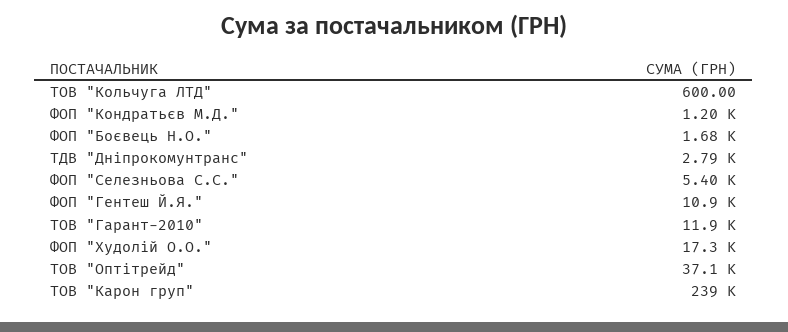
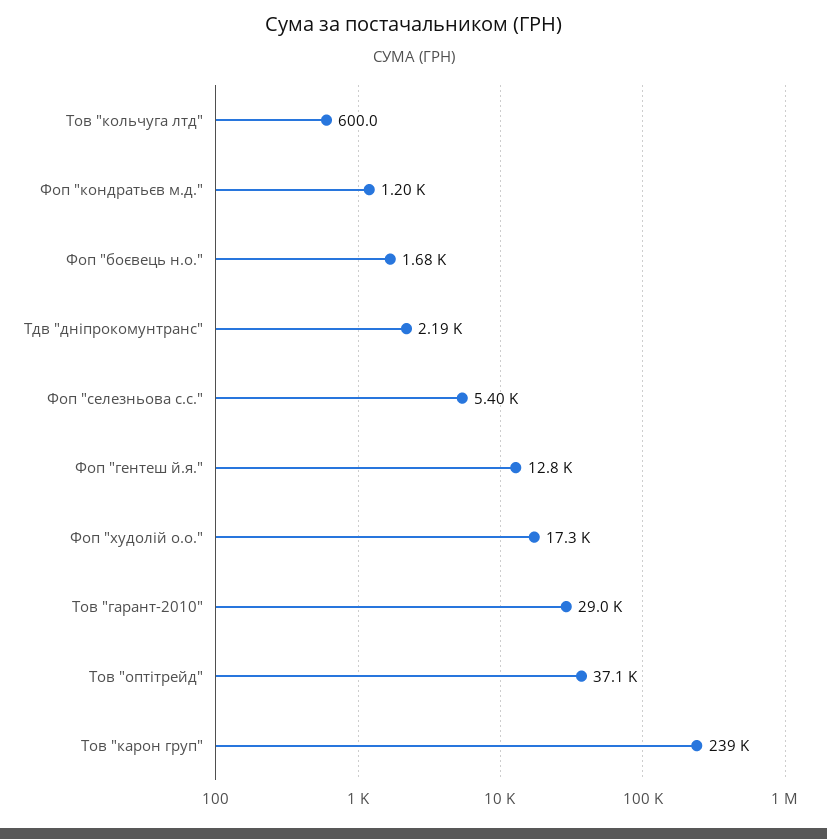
  {
    "ТОВ \"Кольчуга ЛТД\"": 600,
    "ФОП \"Кондратьєв М.Д.\"": 1200,
    "ФОП \"Боєвець Н.О.\"": 1680,
-   "ТДВ \"Дніпрокомунтранс\"": 2790,
+   "ТДВ \"Дніпрокомунтранс\"": 2190,
    "ФОП \"Селезньова С.С.\"": 5400,
-   "ФОП \"Гентеш Й.Я.\"": 10900,
+   "ФОП \"Гентеш Й.Я.\"": 12800,
-   "ТОВ \"Гарант-2010\"": 11900,
+   "ТОВ \"Гарант-2010\"": 29000,
    "ФОП \"Худолій О.О.\"": 17300,
    "ТОВ \"Оптітрейд\"": 37100,
    "ТОВ \"Карон груп\"": 239000
  }

